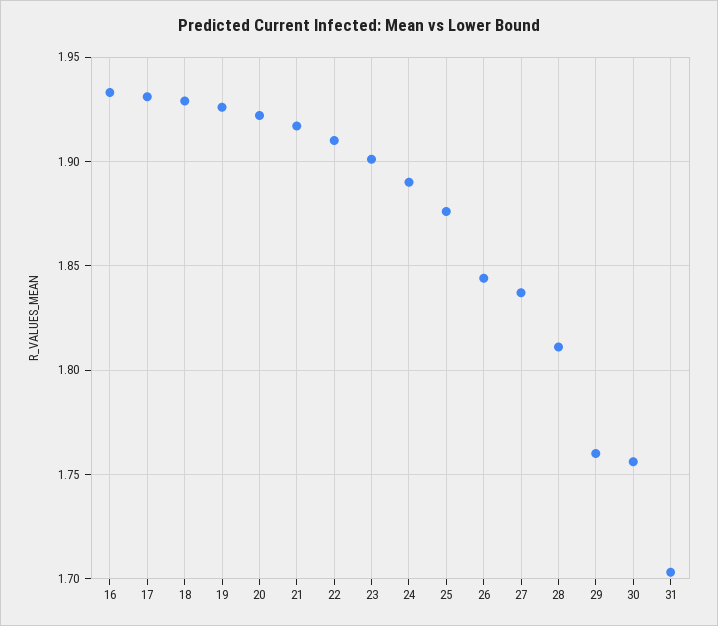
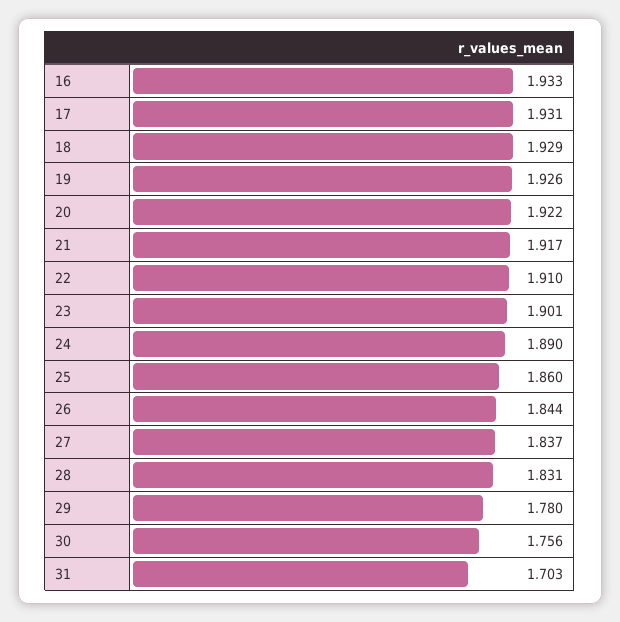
  {
    "16": 1.933,
    "17": 1.931,
    "18": 1.929,
    "19": 1.926,
    "20": 1.922,
    "21": 1.917,
    "22": 1.91,
    "23": 1.901,
    "24": 1.89,
-   "25": 1.875,
+   "25": 1.86,
    "26": 1.844,
    "27": 1.837,
-   "28": 1.81,
+   "28": 1.831,
-   "29": 1.76,
+   "29": 1.78,
    "30": 1.756,
    "31": 1.703
  }

